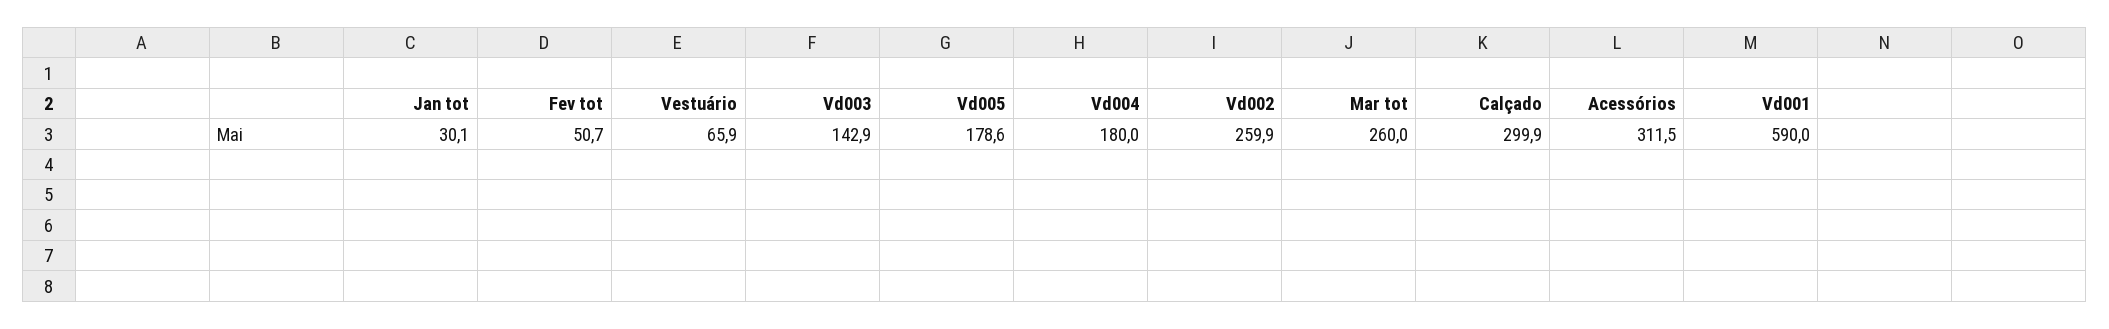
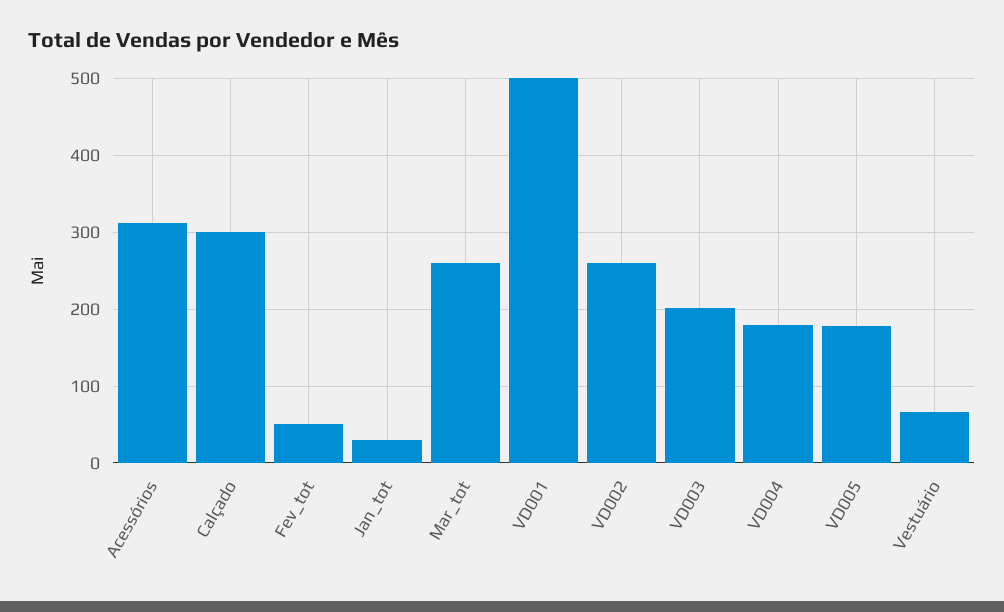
  {
    "Jan tot": 30.1,
    "Fev tot": 50.7,
    "Vestuário": 65.9,
-   "Vd003": 142.9,
+   "Vd003": 200,
    "Vd005": 178.6,
    "Vd004": 180,
    "Vd002": 259.9,
    "Mar tot": 260,
    "Calçado": 299.9,
    "Acessórios": 311.5,
-   "Vd001": 590
+   "Vd001": 500
  }

